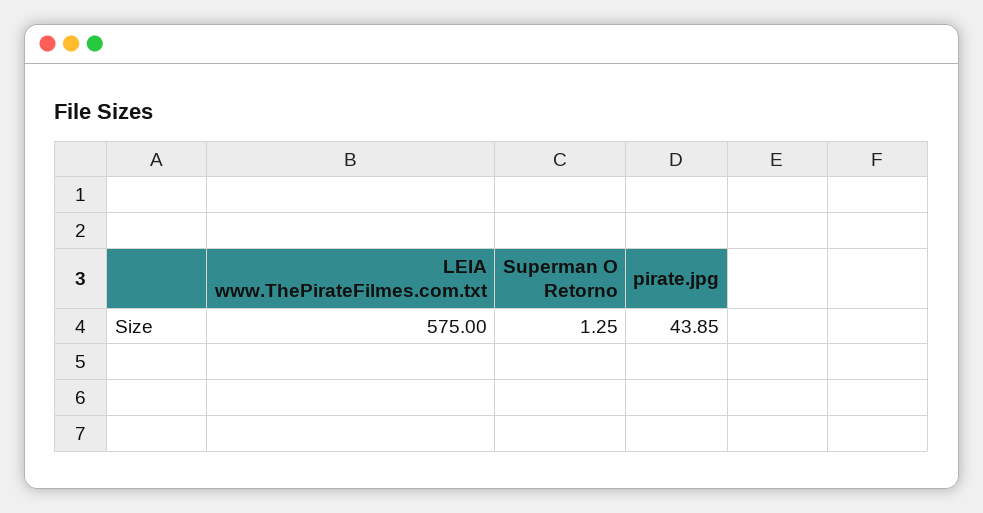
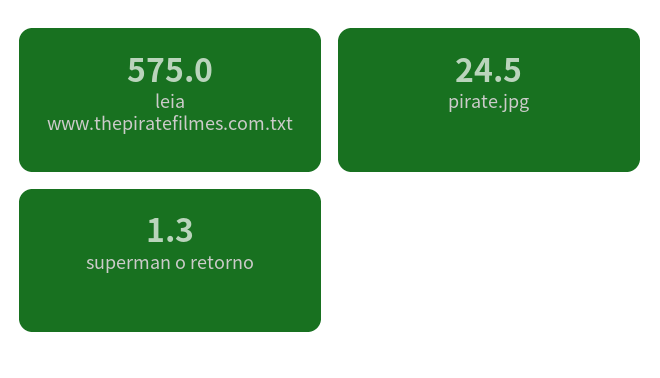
  {
    "LEIA www.ThePirateFilmes.com.txt": 575,
    "Superman O Retorno": 1.25,
-   "pirate.jpg": 43.85
+   "pirate.jpg": 24.5
  }

